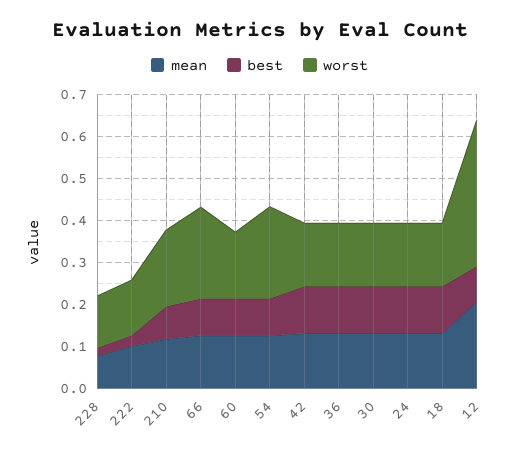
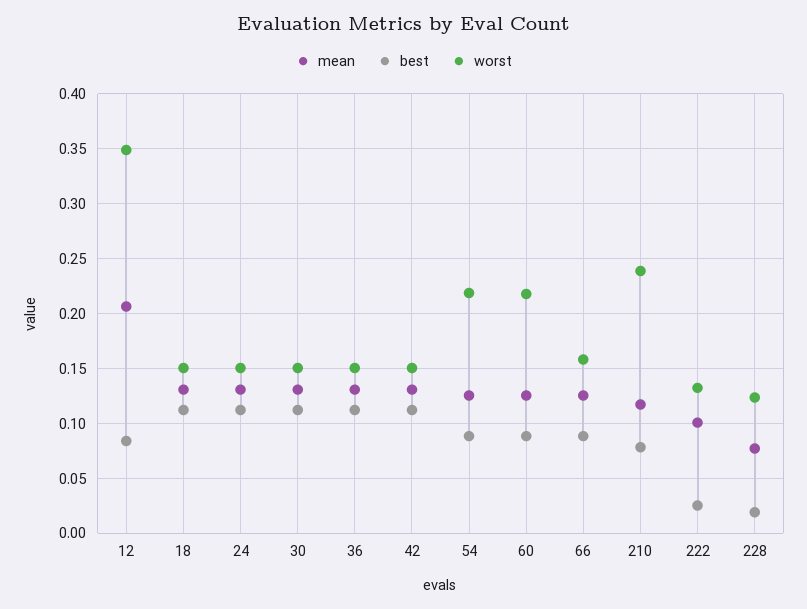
  {
    "mean": {
      "228": 0.08,
      "222": 0.1,
      "210": 0.12,
      "66": 0.13,
      "60": 0.13,
      "54": 0.13,
      "42": 0.13,
      "36": 0.13,
      "30": 0.13,
      "24": 0.13,
      "18": 0.13,
      "12": 0.21
    },
    "best": {
      "228": 0.02,
      "222": 0.03,
      "210": 0.08,
      "66": 0.09,
      "60": 0.09,
      "54": 0.09,
      "42": 0.11,
      "36": 0.11,
      "30": 0.11,
      "24": 0.11,
      "18": 0.11,
      "12": 0.08
    },
    "worst": {
      "228": 0.12,
      "222": 0.13,
-     "210": 0.18,
+     "210": 0.24,
-     "66": 0.22,
+     "66": 0.16,
-     "60": 0.16,
+     "60": 0.22,
      "54": 0.22,
      "42": 0.15,
      "36": 0.15,
      "30": 0.15,
      "24": 0.15,
      "18": 0.15,
      "12": 0.35
    }
  }

